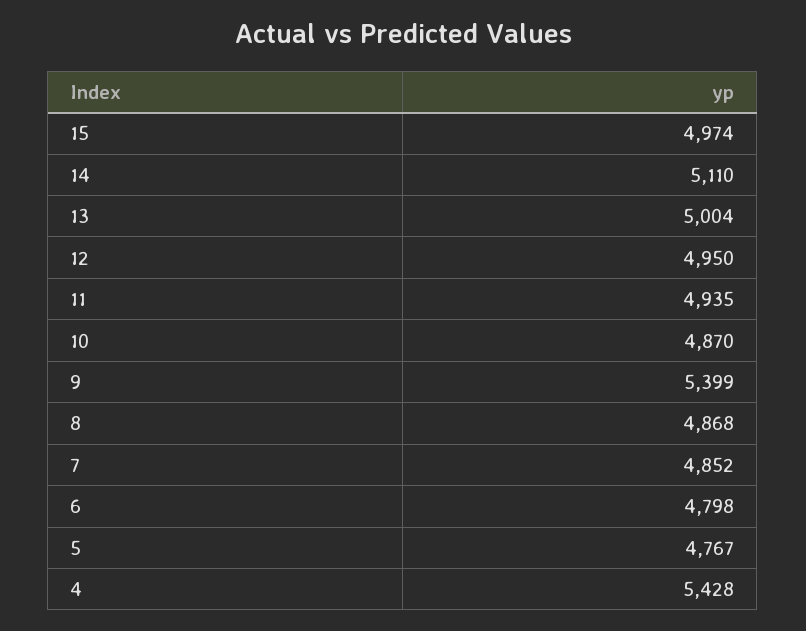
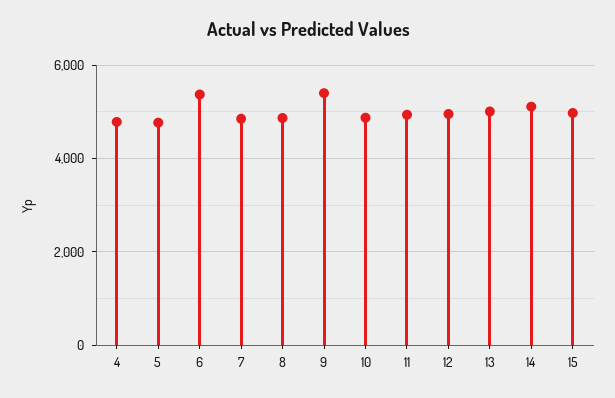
  {
    "15": 4974,
    "14": 5110,
    "13": 5004,
    "12": 4950,
    "11": 4935,
    "10": 4870,
    "9": 5399,
    "8": 4868,
    "7": 4852,
-   "6": 4798,
+   "6": 5400,
    "5": 4767,
-   "4": 5428
+   "4": 4800
  }

